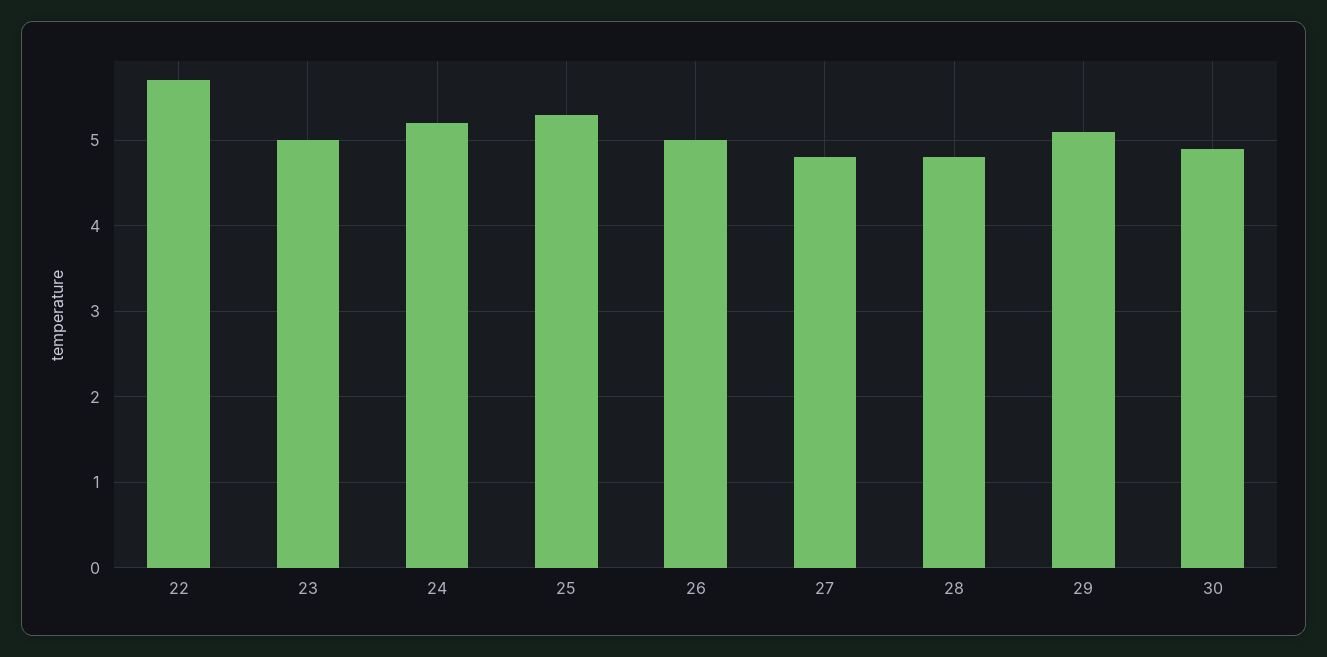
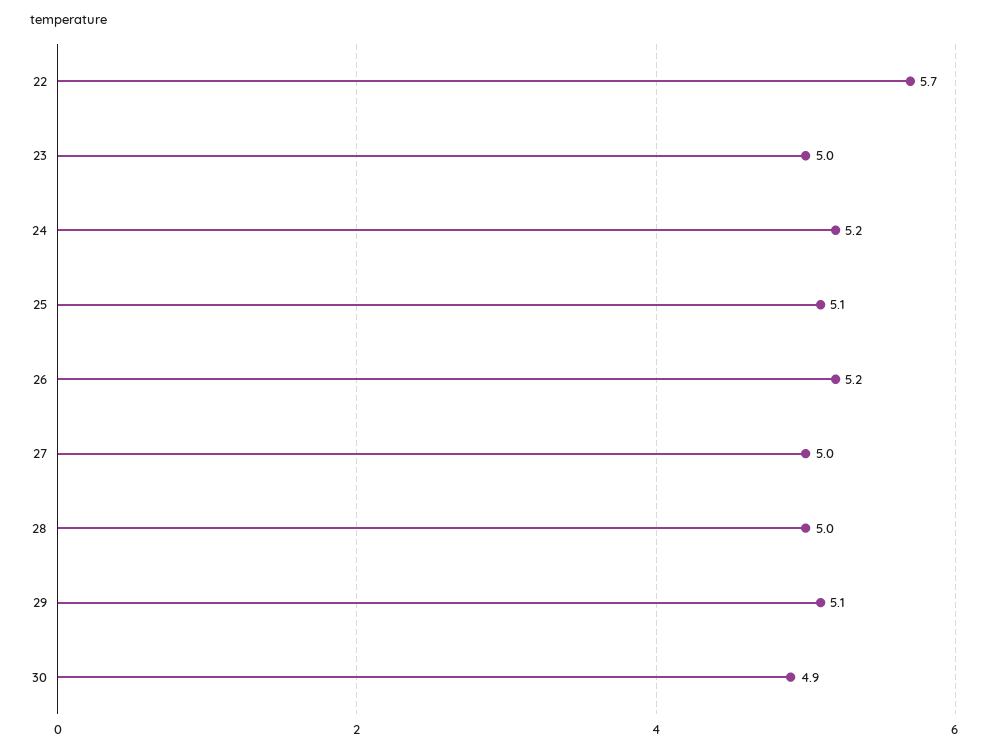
  {
    "22": 5.7,
    "23": 5,
    "24": 5.2,
-   "25": 5.3,
+   "25": 5.1,
-   "26": 5,
+   "26": 5.2,
-   "27": 4.8,
+   "27": 5,
-   "28": 4.8,
+   "28": 5,
    "29": 5.1,
    "30": 4.9
  }

